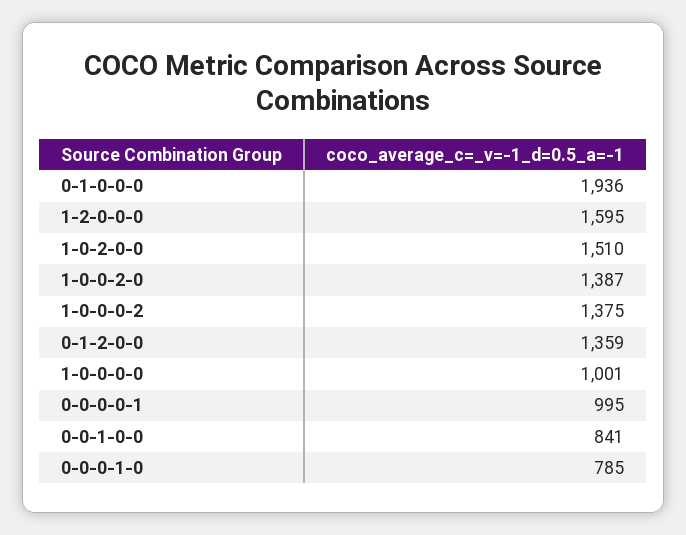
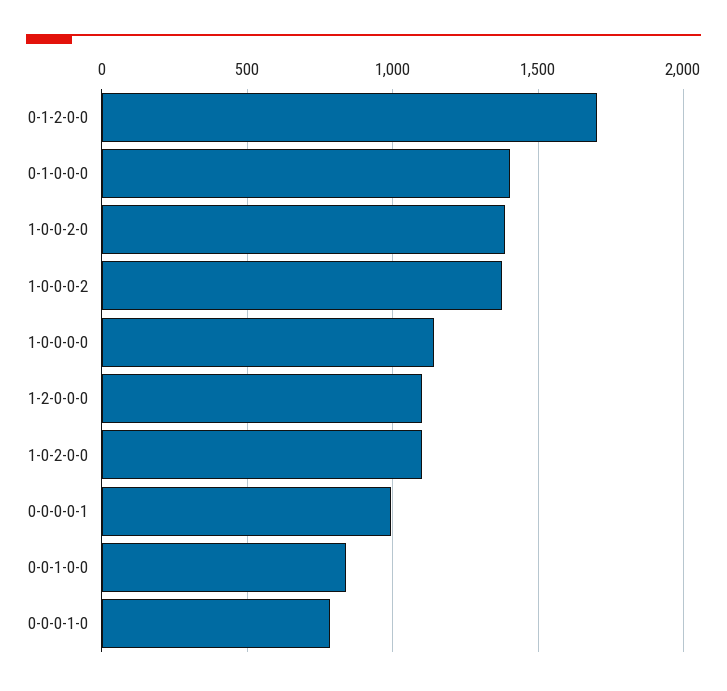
  {
-   "0-1-0-0-0": 1936,
+   "0-1-0-0-0": 1400,
-   "1-2-0-0-0": 1595,
+   "1-2-0-0-0": 1100,
-   "1-0-2-0-0": 1510,
+   "1-0-2-0-0": 1100,
    "1-0-0-2-0": 1387,
    "1-0-0-0-2": 1375,
-   "0-1-2-0-0": 1359,
+   "0-1-2-0-0": 1700,
-   "1-0-0-0-0": 1001,
+   "1-0-0-0-0": 1150,
    "0-0-0-0-1": 995,
    "0-0-1-0-0": 841,
    "0-0-0-1-0": 785
  }

